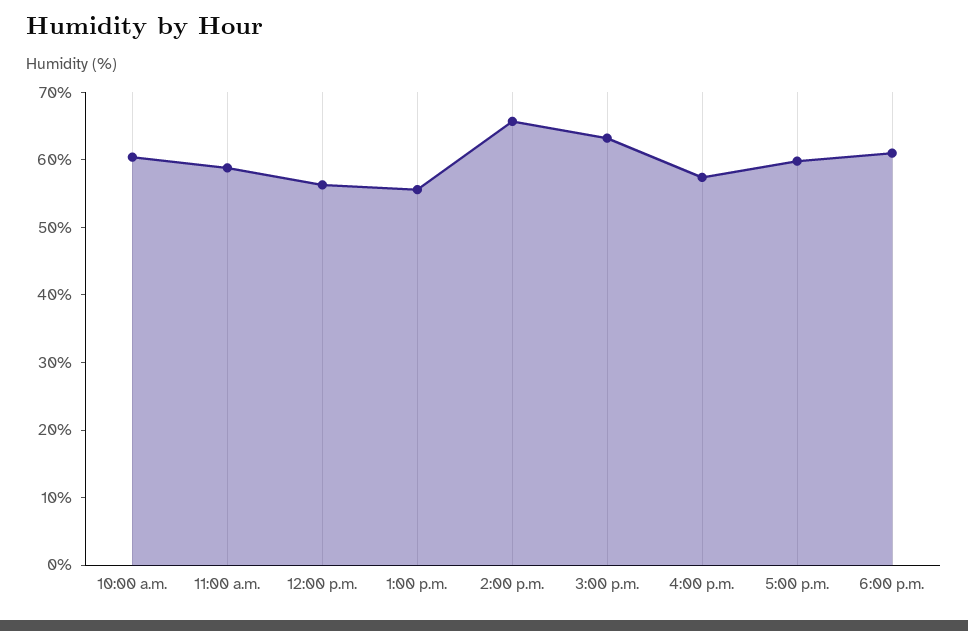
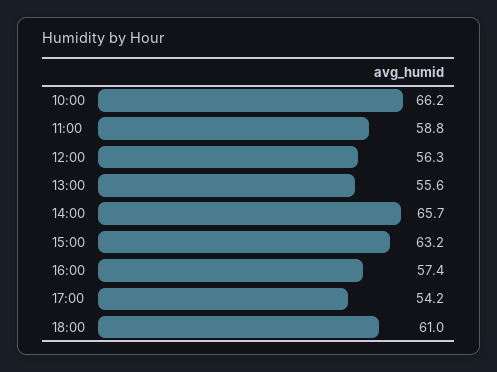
  {
-   "10:00 a.m.": 60,
+   "10:00 a.m.": 66.2,
    "11:00 a.m.": 58.8,
    "12:00 p.m.": 56.3,
    "1:00 p.m.": 55.6,
    "2:00 p.m.": 65.7,
    "3:00 p.m.": 63.2,
    "4:00 p.m.": 57.4,
-   "5:00 p.m.": 60,
+   "5:00 p.m.": 54.2,
    "6:00 p.m.": 61
  }

